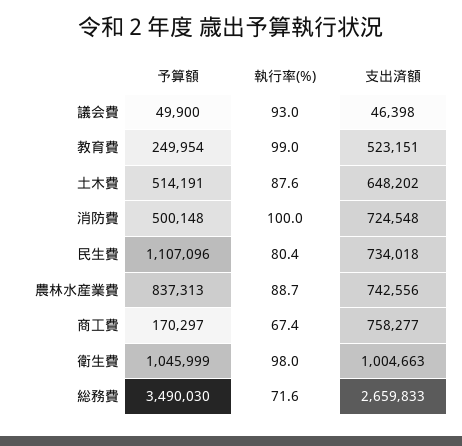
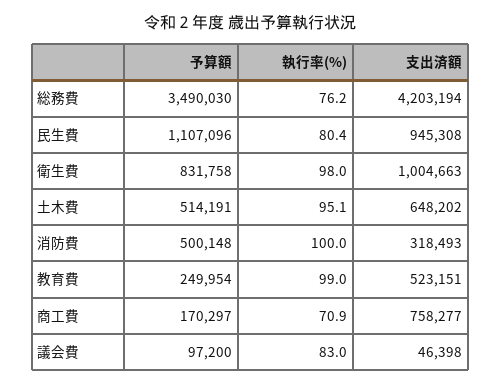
  {
    "予算額": {
-     "議会費": 49900,
+     "議会費": 97200,
      "教育費": 249954,
      "土木費": 514191,
      "消防費": 500148,
      "民生費": 1107096,
-     "農林水産業費": 837313,
      "商工費": 170297,
-     "衛生費": 1045999,
+     "衛生費": 831758,
      "総務費": 3490030
    },
    "執行率(%)": {
-     "議会費": 93,
+     "議会費": 83,
      "教育費": 99,
-     "土木費": 87.6,
+     "土木費": 95.1,
      "消防費": 100,
      "民生費": 80.4,
-     "農林水産業費": 88.7,
-     "商工費": 67.4,
+     "商工費": 70.9,
      "衛生費": 98,
-     "総務費": 71.6
+     "総務費": 76.2
    },
    "支出済額": {
      "議会費": 46398,
      "教育費": 523151,
      "土木費": 648202,
-     "消防費": 724548,
+     "消防費": 318493,
-     "民生費": 734018,
+     "民生費": 945308,
-     "農林水産業費": 742556,
      "商工費": 758277,
      "衛生費": 1004663,
-     "総務費": 2659833
+     "総務費": 4203194
    }
  }

